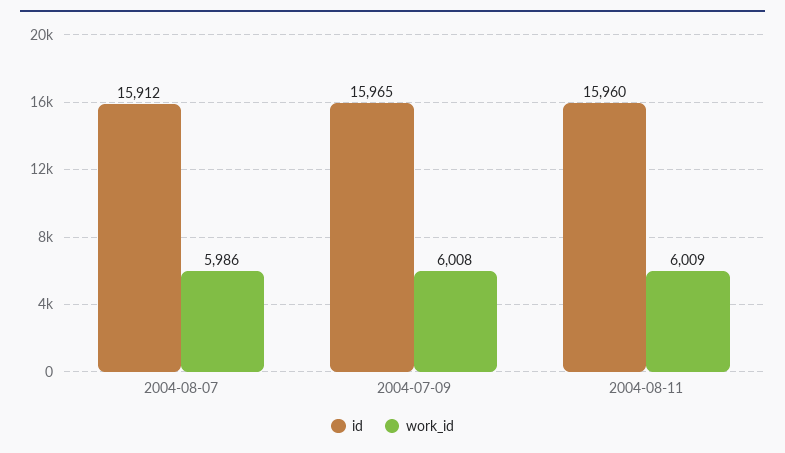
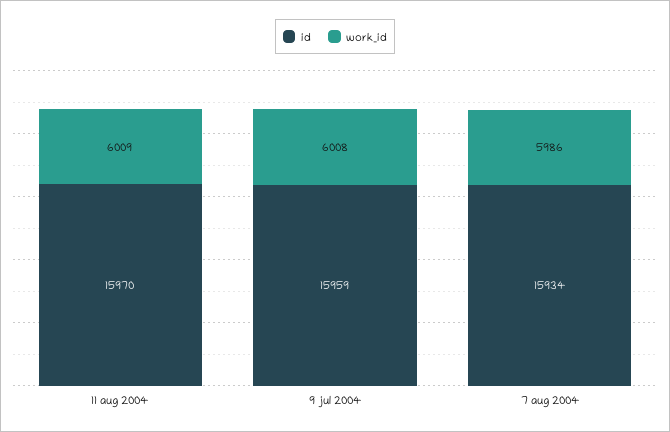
  {
    "id": {
-     "2004-08-07": 15912,
+     "2004-08-07": 15934,
-     "2004-07-09": 15965,
+     "2004-07-09": 15959,
-     "2004-08-11": 15960
+     "2004-08-11": 15970
    },
    "work_id": {
      "2004-08-07": 5986,
      "2004-07-09": 6008,
      "2004-08-11": 6009
    }
  }

